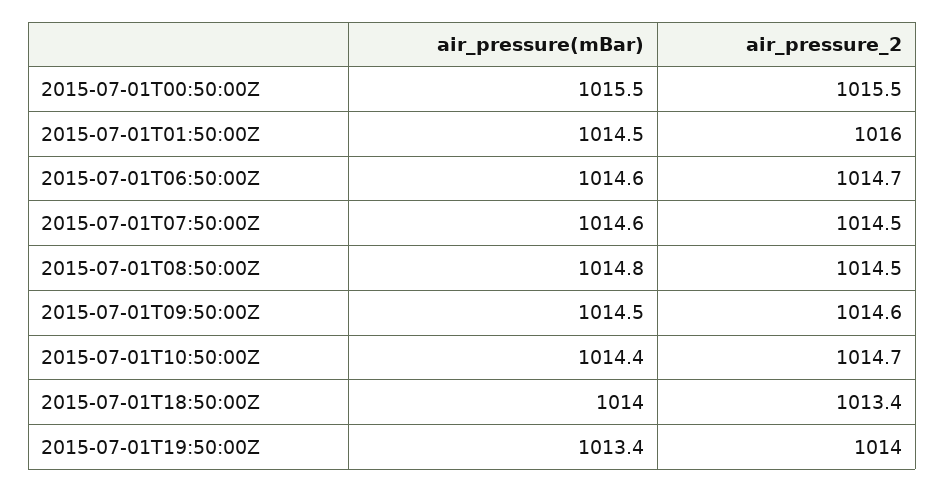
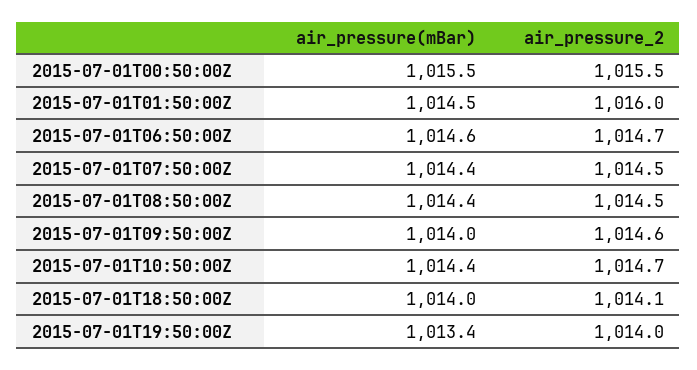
  {
    "air_pressure(mBar)": {
      "2015-07-01T00:50:00Z": 1015.5,
      "2015-07-01T01:50:00Z": 1014.5,
      "2015-07-01T06:50:00Z": 1014.6,
-     "2015-07-01T07:50:00Z": 1014.6,
+     "2015-07-01T07:50:00Z": 1014.4,
-     "2015-07-01T08:50:00Z": 1014.8,
+     "2015-07-01T08:50:00Z": 1014.4,
-     "2015-07-01T09:50:00Z": 1014.5,
+     "2015-07-01T09:50:00Z": 1014,
      "2015-07-01T10:50:00Z": 1014.4,
      "2015-07-01T18:50:00Z": 1014,
      "2015-07-01T19:50:00Z": 1013.4
    },
    "air_pressure_2": {
      "2015-07-01T00:50:00Z": 1015.5,
      "2015-07-01T01:50:00Z": 1016,
      "2015-07-01T06:50:00Z": 1014.7,
      "2015-07-01T07:50:00Z": 1014.5,
      "2015-07-01T08:50:00Z": 1014.5,
      "2015-07-01T09:50:00Z": 1014.6,
      "2015-07-01T10:50:00Z": 1014.7,
-     "2015-07-01T18:50:00Z": 1013.4,
+     "2015-07-01T18:50:00Z": 1014.1,
      "2015-07-01T19:50:00Z": 1014
    }
  }

